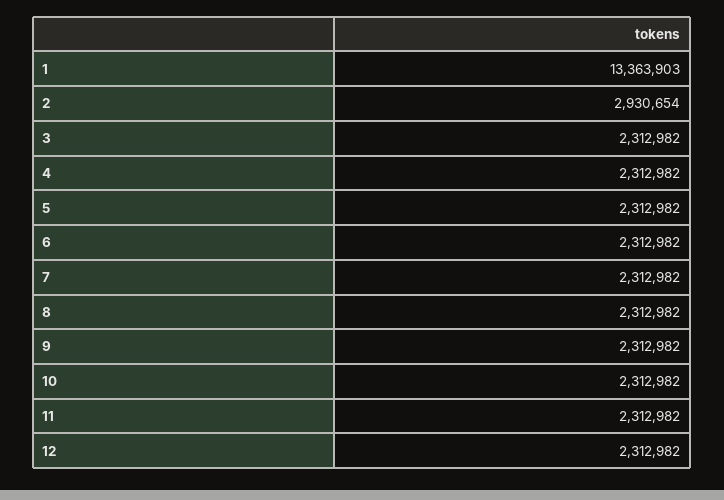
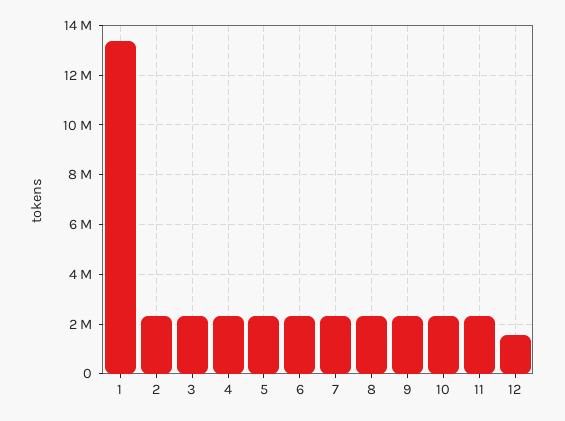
  {
    "1": 13363903,
-   "2": 2930654,
+   "2": 2250000,
    "3": 2312982,
    "4": 2312982,
    "5": 2312982,
    "6": 2312982,
    "7": 2312982,
    "8": 2312982,
    "9": 2312982,
    "10": 2312982,
    "11": 2312982,
-   "12": 2312982
+   "12": 1500000
  }

